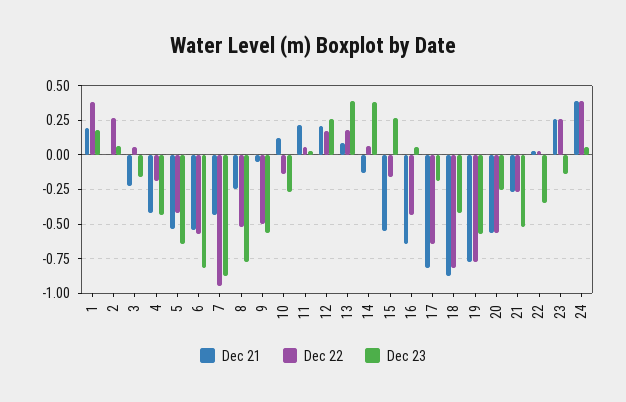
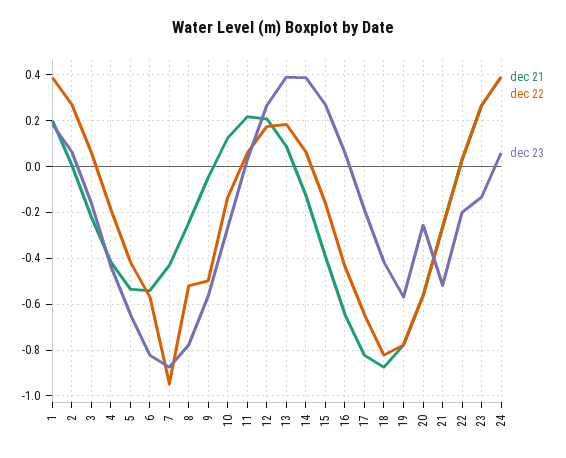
  {
    "Dec 21": {
      "1": 0.2,
      "2": 0,
      "3": -0.2,
      "4": -0.4,
      "5": -0.55,
      "6": -0.55,
      "7": -0.45,
      "8": -0.25,
      "9": -0.05,
      "10": 0.1,
      "11": 0.2,
      "12": 0.2,
      "13": 0.1,
      "14": -0.15,
-     "15": -0.55,
+     "15": -0.4,
      "16": -0.65,
      "17": -0.8,
      "18": -0.85,
      "19": -0.8,
      "20": -0.55,
      "21": -0.25,
      "22": 0.05,
      "23": 0.25,
      "24": 0.4
    },
    "Dec 22": {
      "1": 0.4,
      "2": 0.25,
      "3": 0.05,
      "4": -0.2,
      "5": -0.4,
      "6": -0.55,
      "7": -0.95,
      "8": -0.5,
      "9": -0.5,
      "10": -0.15,
      "11": 0.05,
      "12": 0.15,
      "13": 0.2,
      "14": 0.05,
      "15": -0.15,
      "16": -0.45,
      "17": -0.65,
      "18": -0.8,
      "19": -0.8,
      "20": -0.55,
      "21": -0.25,
      "22": 0.05,
      "23": 0.25,
      "24": 0.4
    },
    "Dec 23": {
      "1": 0.2,
      "2": 0.05,
      "3": -0.15,
      "4": -0.45,
      "5": -0.65,
      "6": -0.8,
      "7": -0.85,
      "8": -0.8,
      "9": -0.55,
      "10": -0.25,
      "11": 0.05,
      "12": 0.25,
      "13": 0.4,
      "14": 0.4,
      "15": 0.25,
      "16": 0.05,
      "17": -0.2,
      "18": -0.4,
      "19": -0.55,
      "20": -0.25,
      "21": -0.5,
-     "22": -0.35,
+     "22": -0.2,
      "23": -0.15,
      "24": 0.05
    }
  }

